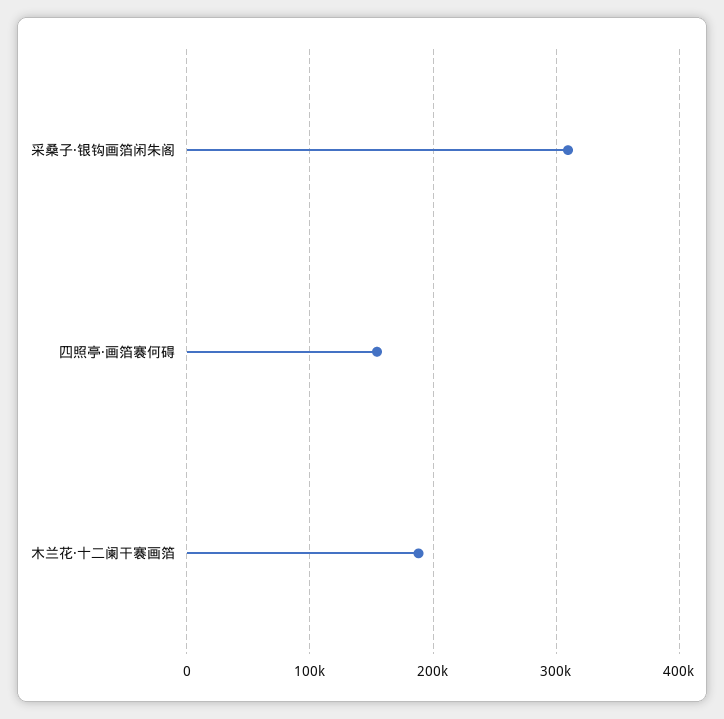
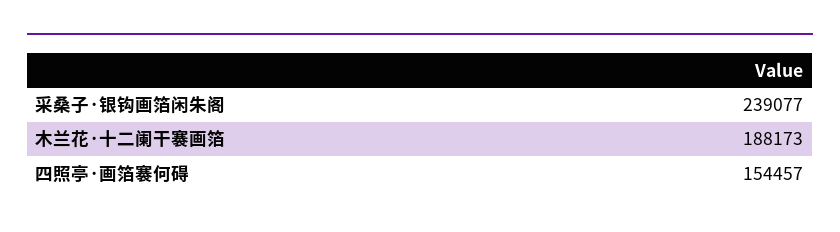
  {
-   "采桑子·银钩画箔闲朱阁": 310000,
+   "采桑子·银钩画箔闲朱阁": 239077,
    "四照亭·画箔褰何碍": 154457,
    "木兰花·十二阑干褰画箔": 188173
  }

